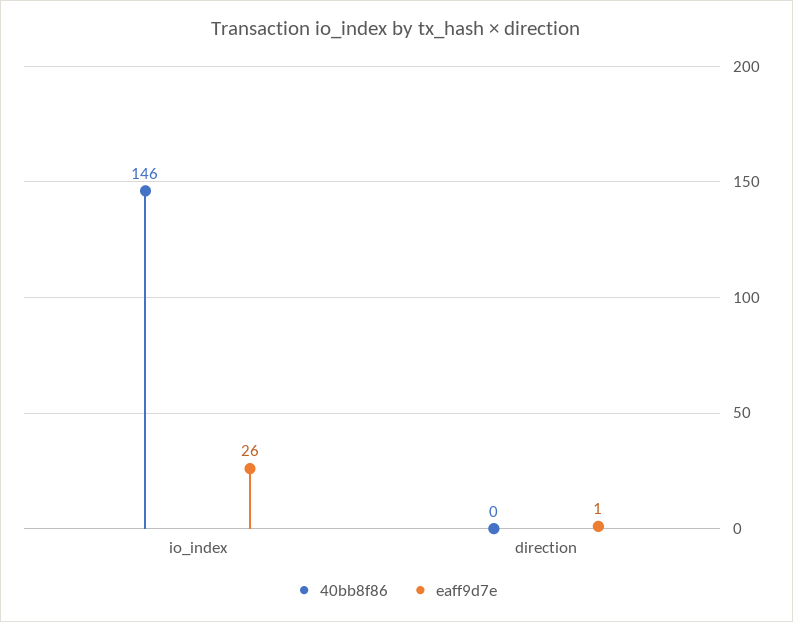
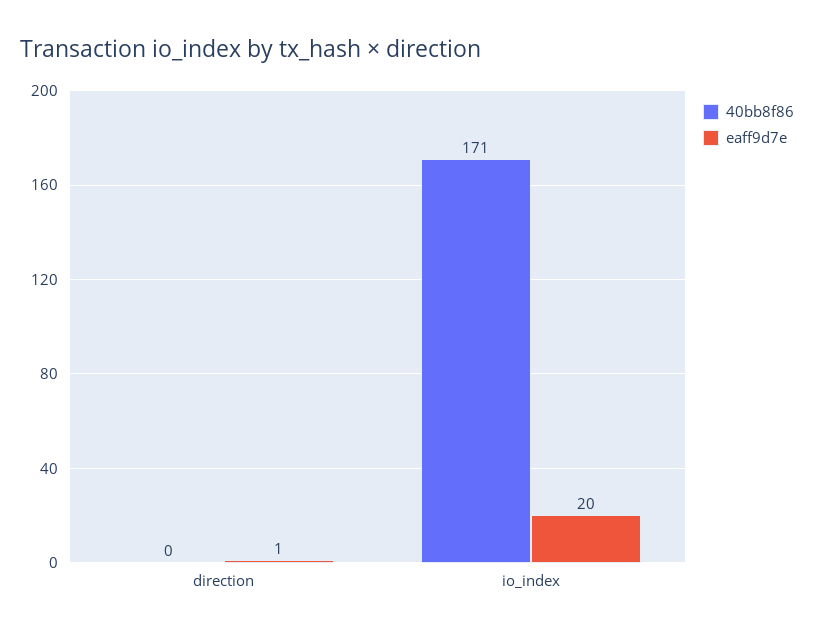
  {
    "40bb8f86": {
-     "io_index": 146,
+     "io_index": 171,
      "direction": 0
    },
    "eaff9d7e": {
-     "io_index": 26,
+     "io_index": 20,
      "direction": 1
    }
  }

